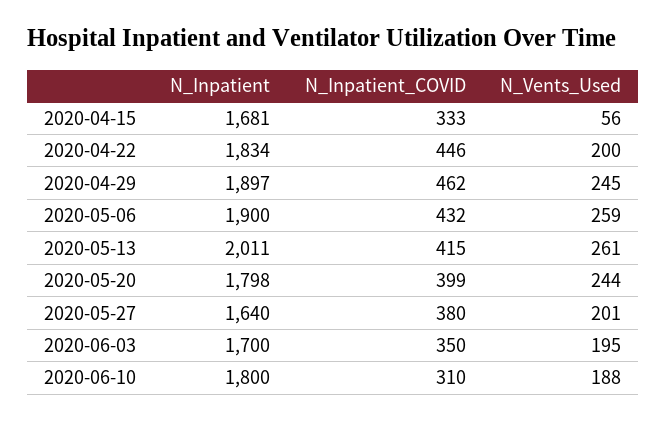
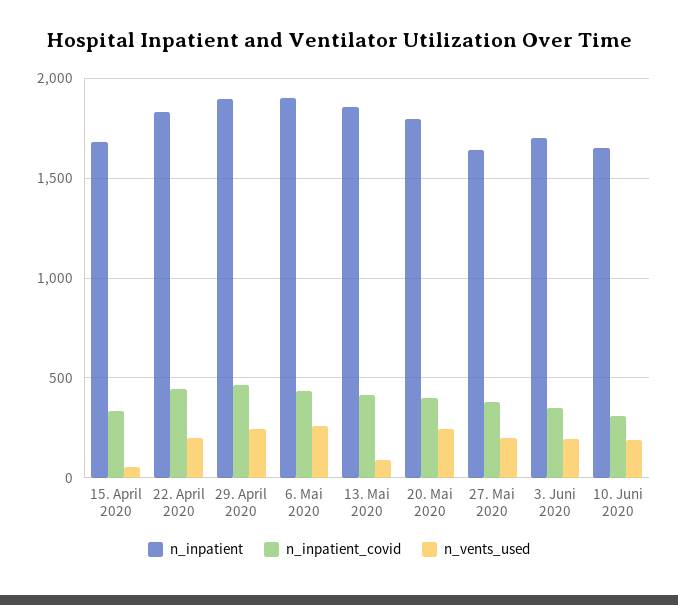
  {
    "N_Inpatient": {
      "2020-04-15": 1681,
      "2020-04-22": 1834,
      "2020-04-29": 1897,
      "2020-05-06": 1900,
-     "2020-05-13": 2011,
+     "2020-05-13": 1850,
      "2020-05-20": 1798,
      "2020-05-27": 1640,
      "2020-06-03": 1700,
-     "2020-06-10": 1800
+     "2020-06-10": 1650
    },
    "N_Inpatient_COVID": {
      "2020-04-15": 333,
      "2020-04-22": 446,
      "2020-04-29": 462,
      "2020-05-06": 432,
      "2020-05-13": 415,
      "2020-05-20": 399,
      "2020-05-27": 380,
      "2020-06-03": 350,
      "2020-06-10": 310
    },
    "N_Vents_Used": {
      "2020-04-15": 56,
      "2020-04-22": 200,
      "2020-04-29": 245,
      "2020-05-06": 259,
-     "2020-05-13": 261,
+     "2020-05-13": 100,
      "2020-05-20": 244,
      "2020-05-27": 201,
      "2020-06-03": 195,
      "2020-06-10": 188
    }
  }

